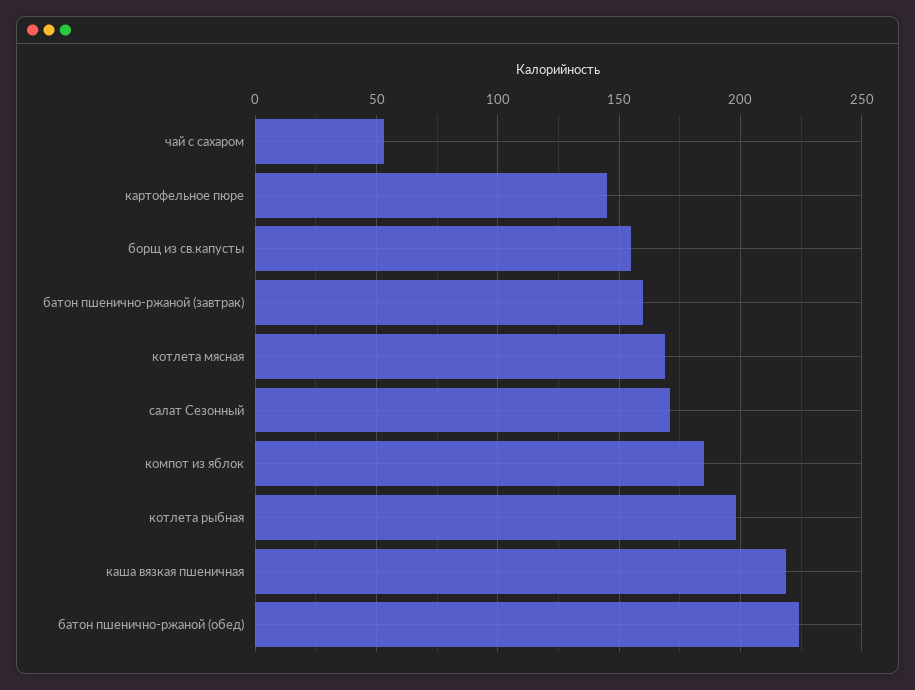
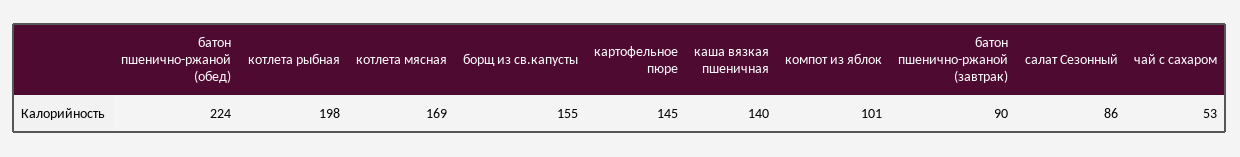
  {
    "чай с сахаром": 53,
    "картофельное пюре": 145,
    "борщ из св.капусты": 155,
-   "батон пшенично-ржаной (завтрак)": 160,
+   "батон пшенично-ржаной (завтрак)": 90,
    "котлета мясная": 169,
-   "салат Сезонный": 170,
+   "салат Сезонный": 86,
-   "компот из яблок": 185,
+   "компот из яблок": 101,
    "котлета рыбная": 198,
-   "каша вязкая пшеничная": 220,
+   "каша вязкая пшеничная": 140,
    "батон пшенично-ржаной (обед)": 224
  }

